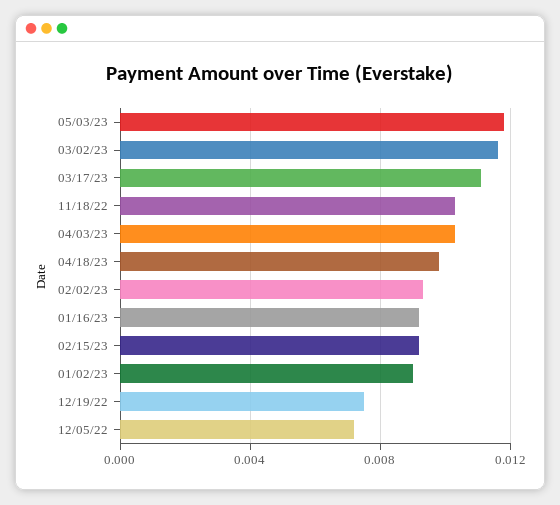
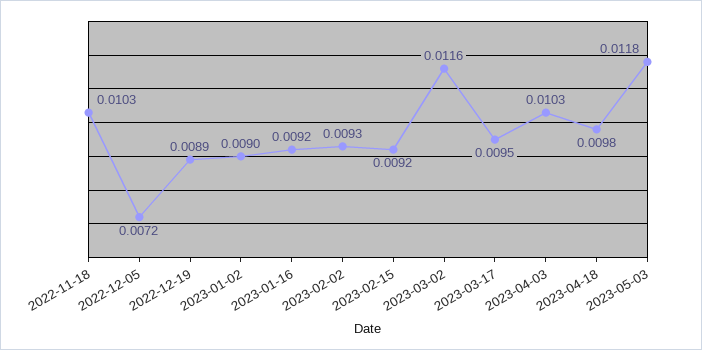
  {
    "05/03/23": 0.0118,
    "03/02/23": 0.0116,
-   "03/17/23": 0.011,
+   "03/17/23": 0.0095,
    "11/18/22": 0.0103,
    "04/03/23": 0.0103,
    "04/18/23": 0.0098,
    "02/02/23": 0.0093,
    "01/16/23": 0.0092,
    "02/15/23": 0.0092,
    "01/02/23": 0.009,
-   "12/19/22": 0.0075,
+   "12/19/22": 0.0089,
    "12/05/22": 0.0072
  }

